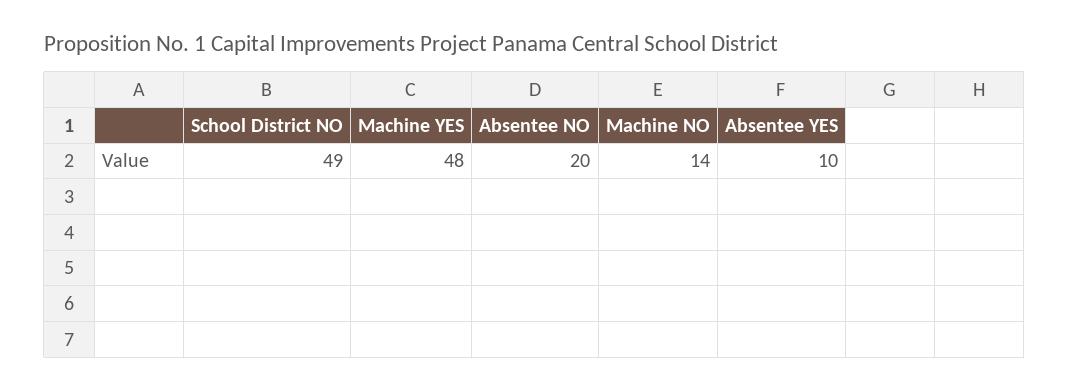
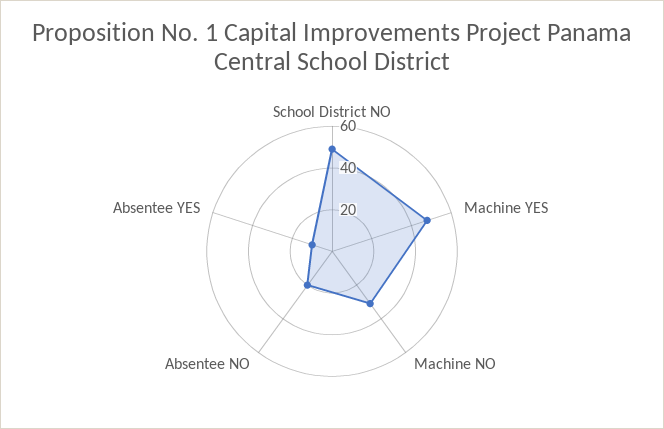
  {
    "School District NO": 49,
    "Machine YES": 48,
    "Absentee NO": 20,
-   "Machine NO": 14,
+   "Machine NO": 30,
    "Absentee YES": 10
  }

